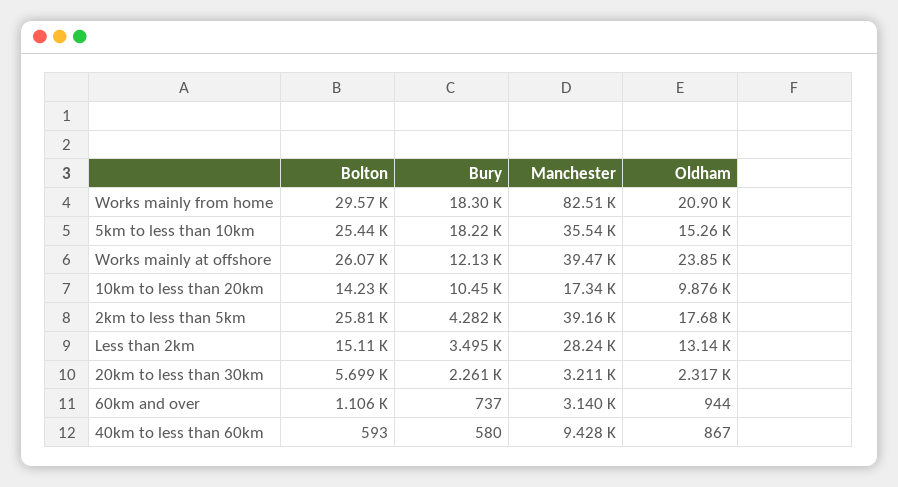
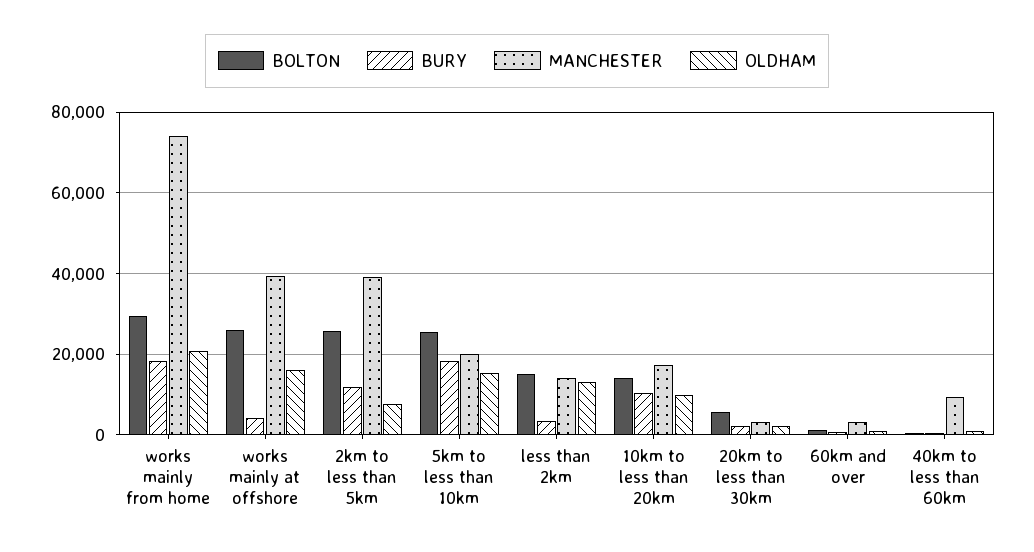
  {
    "Bolton": {
      "Works mainly from home": 29570,
      "5km to less than 10km": 25440,
      "Works mainly at offshore": 26070,
      "10km to less than 20km": 14230,
      "2km to less than 5km": 25810,
      "Less than 2km": 15110,
      "20km to less than 30km": 5699,
      "60km and over": 1106,
      "40km to less than 60km": 593
    },
    "Bury": {
      "Works mainly from home": 18300,
      "5km to less than 10km": 18220,
-     "Works mainly at offshore": 12130,
+     "Works mainly at offshore": 4000,
      "10km to less than 20km": 10450,
-     "2km to less than 5km": 4282,
+     "2km to less than 5km": 12000,
      "Less than 2km": 3495,
      "20km to less than 30km": 2261,
      "60km and over": 737,
      "40km to less than 60km": 580
    },
    "Manchester": {
-     "Works mainly from home": 82510,
+     "Works mainly from home": 74000,
-     "5km to less than 10km": 35540,
+     "5km to less than 10km": 20000,
      "Works mainly at offshore": 39470,
      "10km to less than 20km": 17340,
      "2km to less than 5km": 39160,
-     "Less than 2km": 28240,
+     "Less than 2km": 14000,
      "20km to less than 30km": 3211,
      "60km and over": 3140,
      "40km to less than 60km": 9428
    },
    "Oldham": {
      "Works mainly from home": 20900,
      "5km to less than 10km": 15260,
-     "Works mainly at offshore": 23850,
+     "Works mainly at offshore": 16000,
      "10km to less than 20km": 9876,
-     "2km to less than 5km": 17680,
+     "2km to less than 5km": 8000,
      "Less than 2km": 13140,
      "20km to less than 30km": 2317,
      "60km and over": 944,
      "40km to less than 60km": 867
    }
  }

